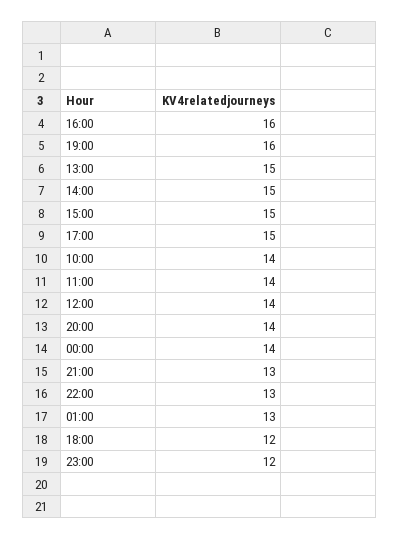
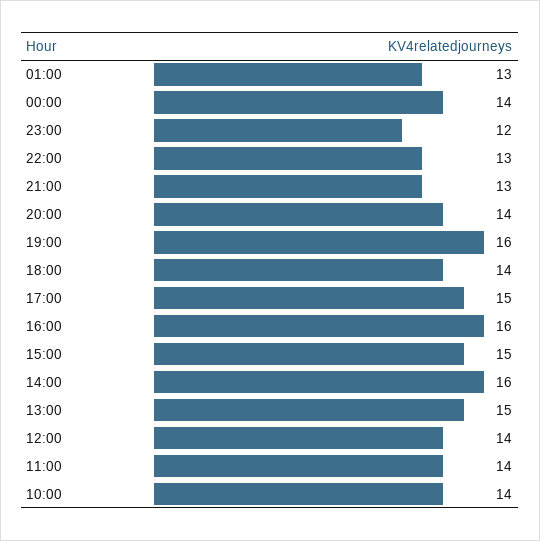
  {
    "16:00": 16,
    "19:00": 16,
    "13:00": 15,
-   "14:00": 15,
+   "14:00": 16,
    "15:00": 15,
    "17:00": 15,
    "10:00": 14,
    "11:00": 14,
    "12:00": 14,
    "20:00": 14,
    "00:00": 14,
    "21:00": 13,
    "22:00": 13,
    "01:00": 13,
-   "18:00": 12,
+   "18:00": 14,
    "23:00": 12
  }

